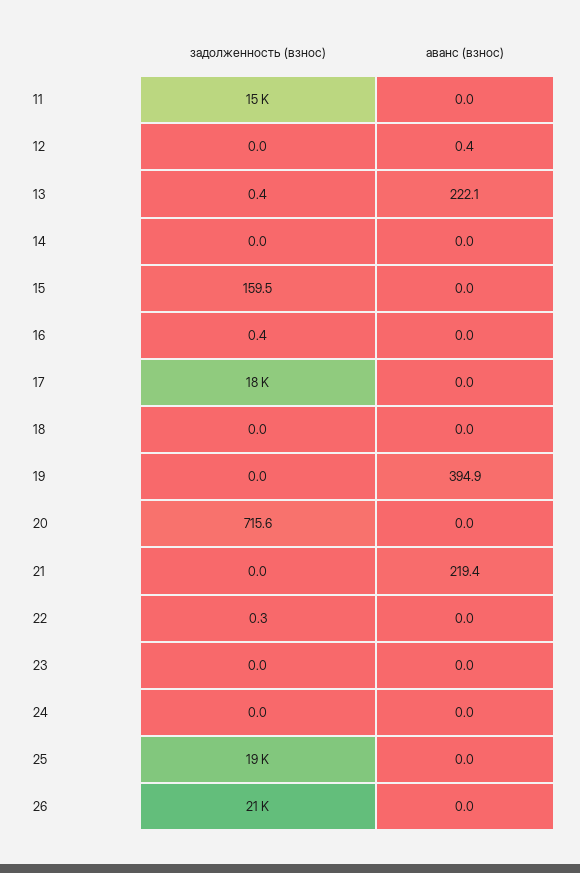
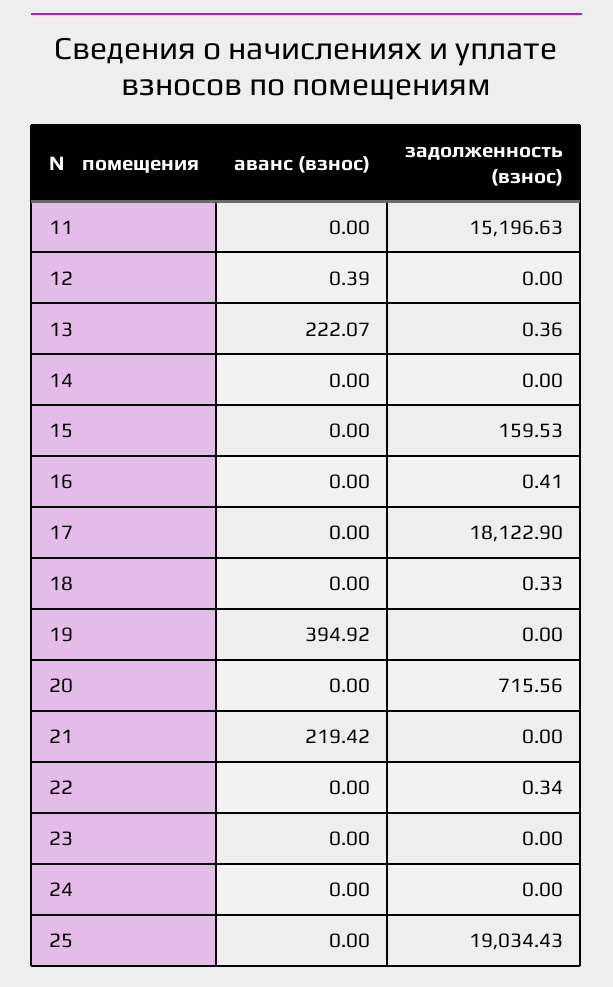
  {
    "задолженность (взнос)": {
      "11": 15196.63,
      "12": 0,
      "13": 0.36,
      "14": 0,
      "15": 159.53,
      "16": 0.41,
      "17": 18122.9,
-     "18": 0,
+     "18": 0.33,
      "19": 0,
      "20": 715.56,
      "21": 0,
      "22": 0.34,
      "23": 0,
      "24": 0,
-     "25": 19034.43,
+     "25": 19034.43
-     "26": 21000
    },
    "аванс (взнос)": {
      "11": 0,
      "12": 0.39,
      "13": 222.07,
      "14": 0,
      "15": 0,
      "16": 0,
      "17": 0,
      "18": 0,
      "19": 394.92,
      "20": 0,
      "21": 219.42,
      "22": 0,
      "23": 0,
      "24": 0,
-     "25": 0,
+     "25": 0
-     "26": 0
    }
  }

